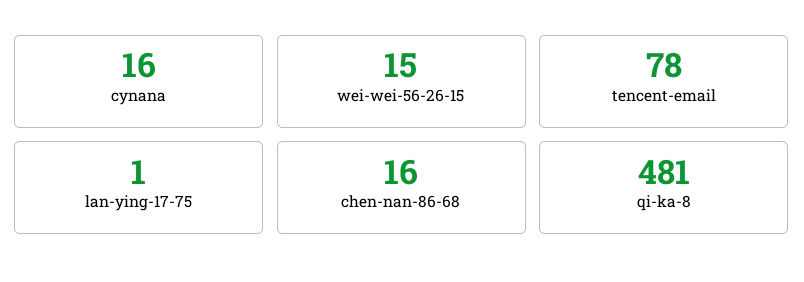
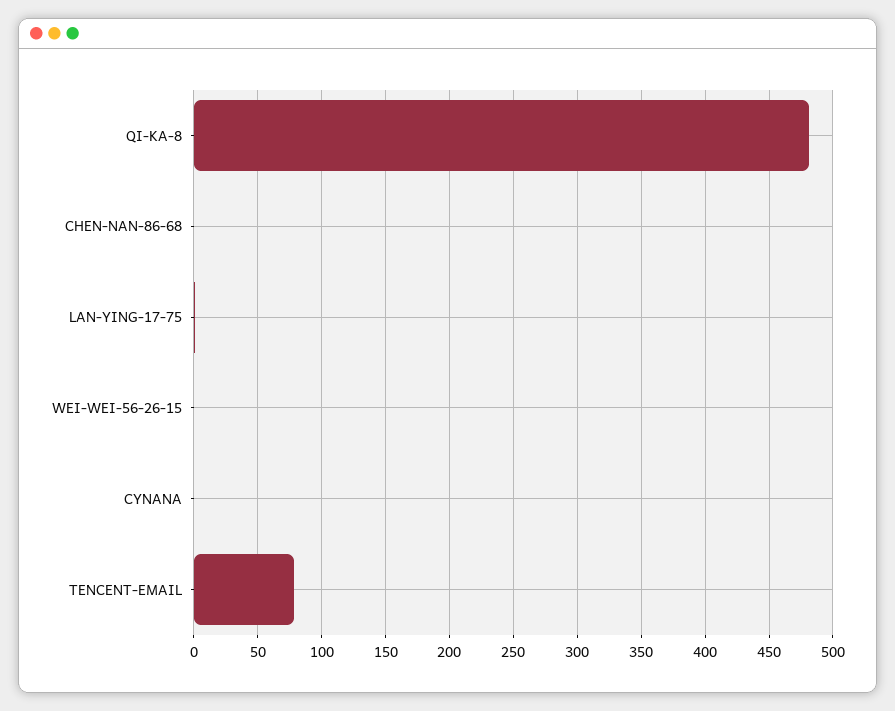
  {
-   "cynana": 16,
+   "cynana": 0,
-   "wei-wei-56-26-15": 15,
+   "wei-wei-56-26-15": 0,
    "tencent-email": 78,
    "lan-ying-17-75": 1,
-   "chen-nan-86-68": 16,
+   "chen-nan-86-68": 0,
    "qi-ka-8": 481
  }

